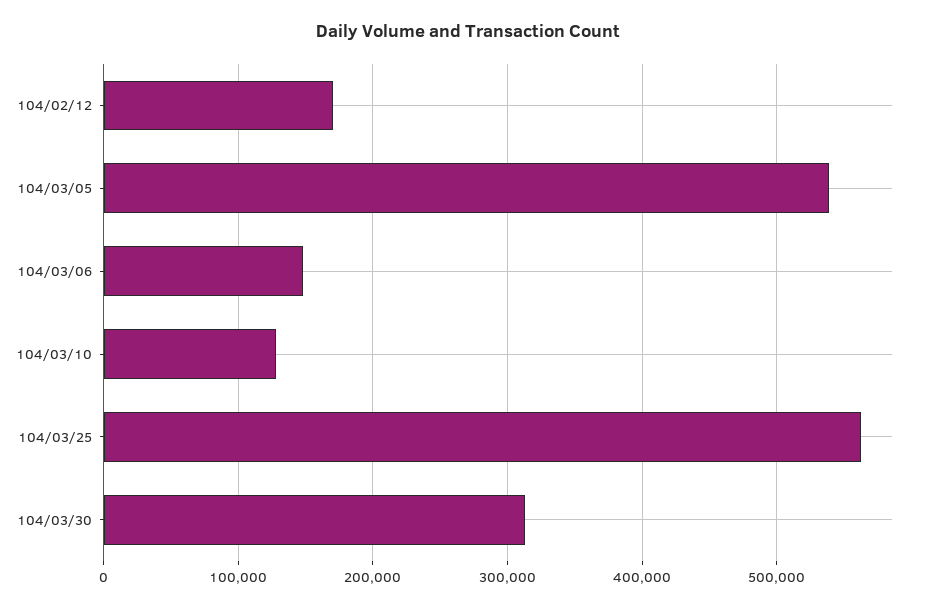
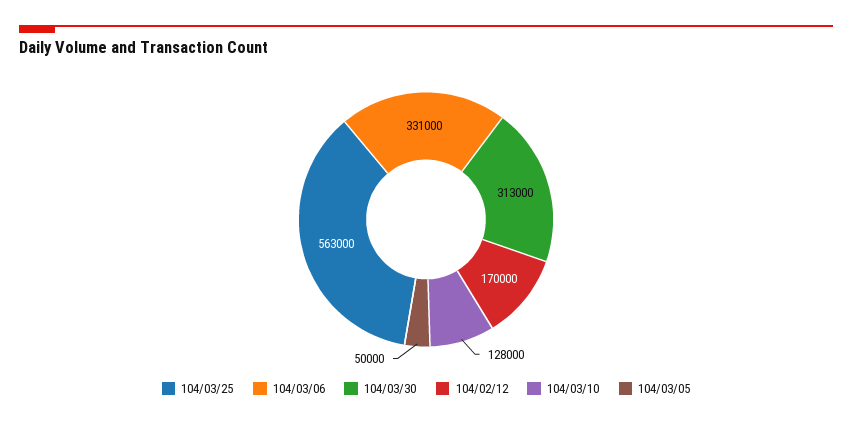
  {
    "104/02/12": 170000,
-   "104/03/05": 540000,
+   "104/03/05": 50000,
-   "104/03/06": 150000,
+   "104/03/06": 331000,
    "104/03/10": 128000,
    "104/03/25": 563000,
    "104/03/30": 313000
  }

